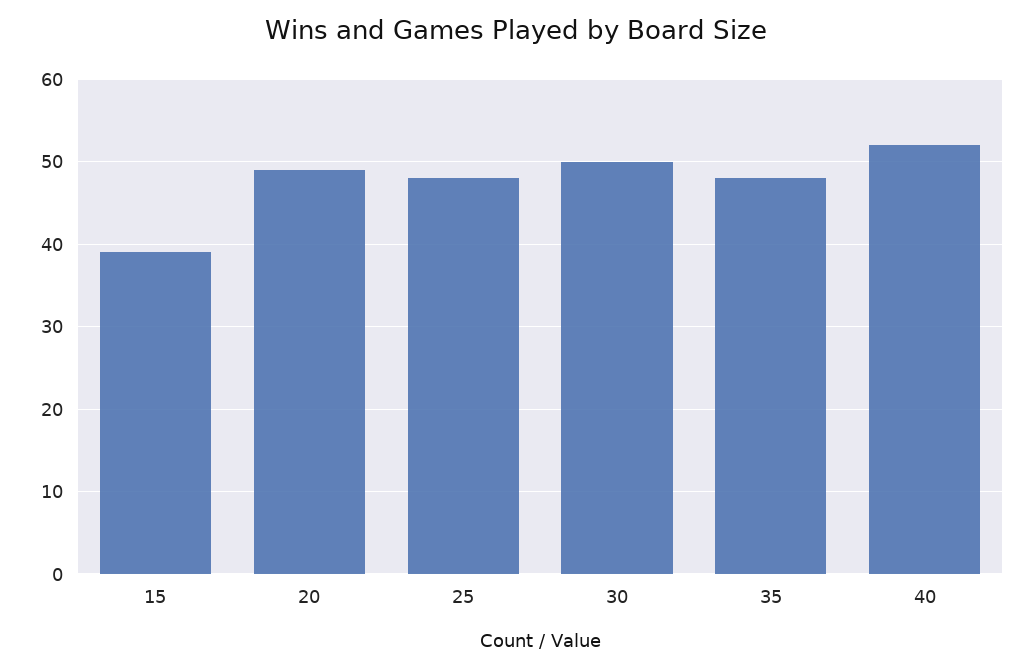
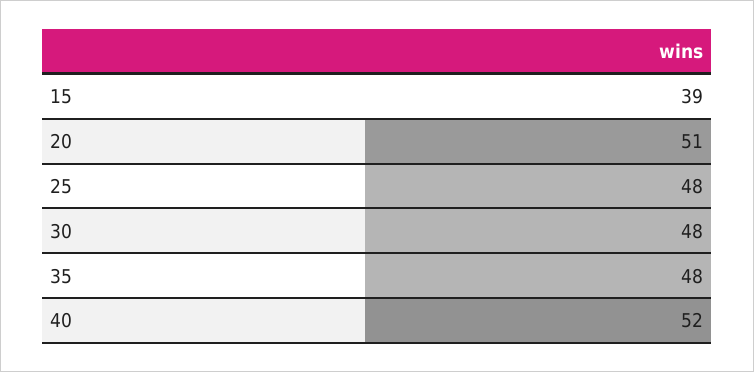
  {
    "15": 39,
-   "20": 49,
+   "20": 51,
    "25": 48,
-   "30": 50,
+   "30": 48,
    "35": 48,
    "40": 52
  }

